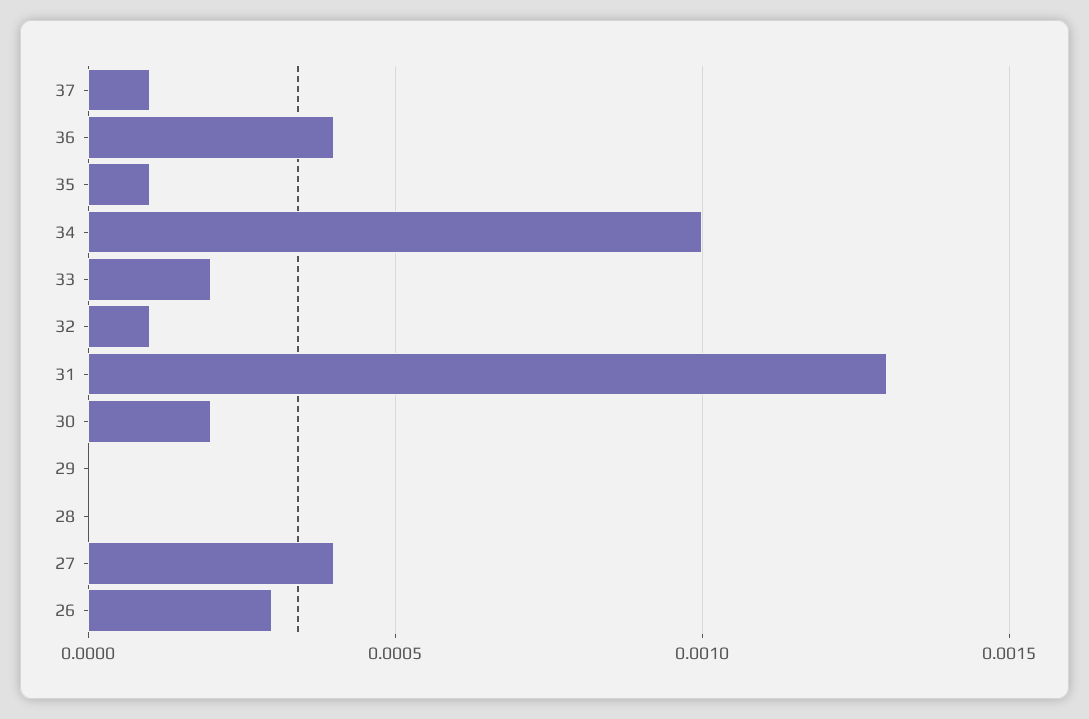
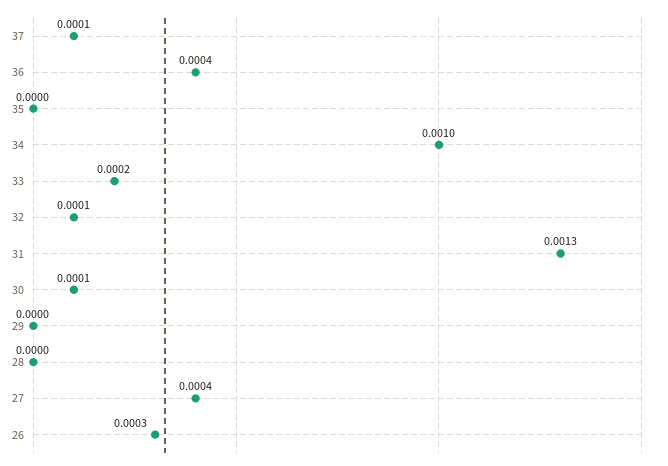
  {
    "37": 0.0001,
    "36": 0.0004,
-   "35": 0.0001,
+   "35": 0,
    "34": 0.001,
    "33": 0.0002,
    "32": 0.0001,
    "31": 0.0013,
-   "30": 0.0002,
+   "30": 0.0001,
    "29": 0,
    "28": 0,
    "27": 0.0004,
    "26": 0.0003
  }

